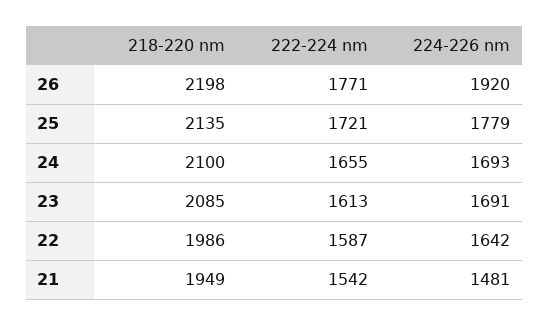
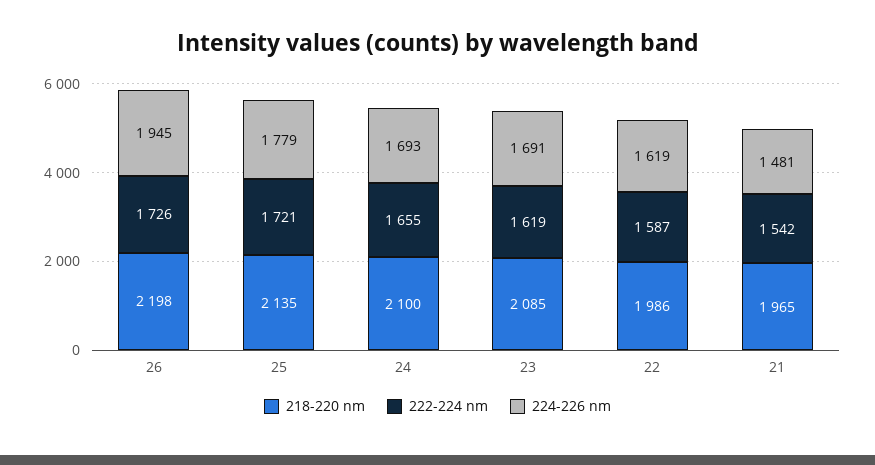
  {
    "218-220 nm": {
      "26": 2198,
      "25": 2135,
      "24": 2100,
      "23": 2085,
      "22": 1986,
-     "21": 1949
+     "21": 1965
    },
    "222-224 nm": {
-     "26": 1771,
+     "26": 1726,
      "25": 1721,
      "24": 1655,
-     "23": 1613,
+     "23": 1619,
      "22": 1587,
      "21": 1542
    },
    "224-226 nm": {
-     "26": 1920,
+     "26": 1945,
      "25": 1779,
      "24": 1693,
      "23": 1691,
-     "22": 1642,
+     "22": 1619,
      "21": 1481
    }
  }

